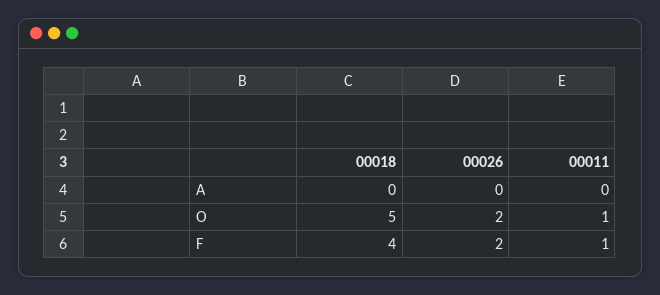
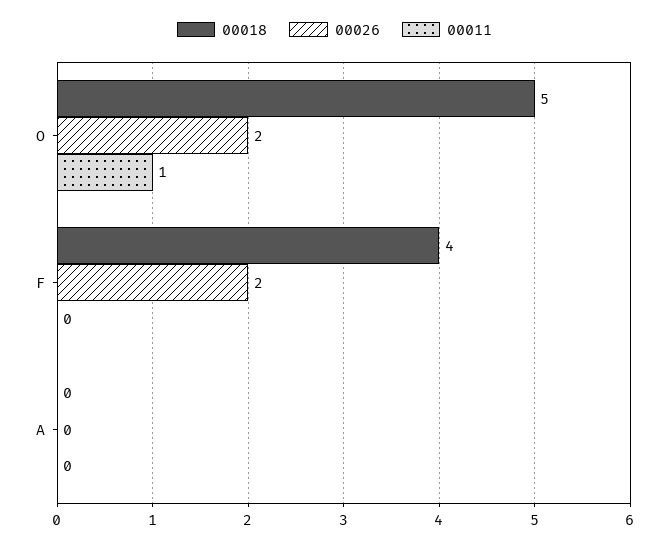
  {
    "00018": {
      "A": 0,
      "O": 5,
      "F": 4
    },
    "00026": {
      "A": 0,
      "O": 2,
      "F": 2
    },
    "00011": {
      "A": 0,
      "O": 1,
-     "F": 1
+     "F": 0
    }
  }

